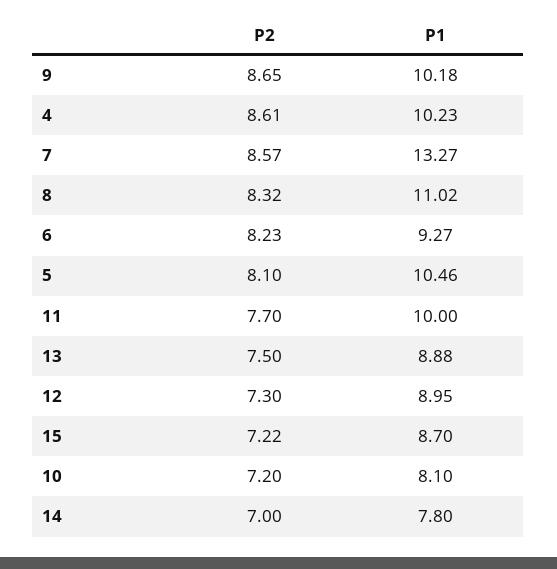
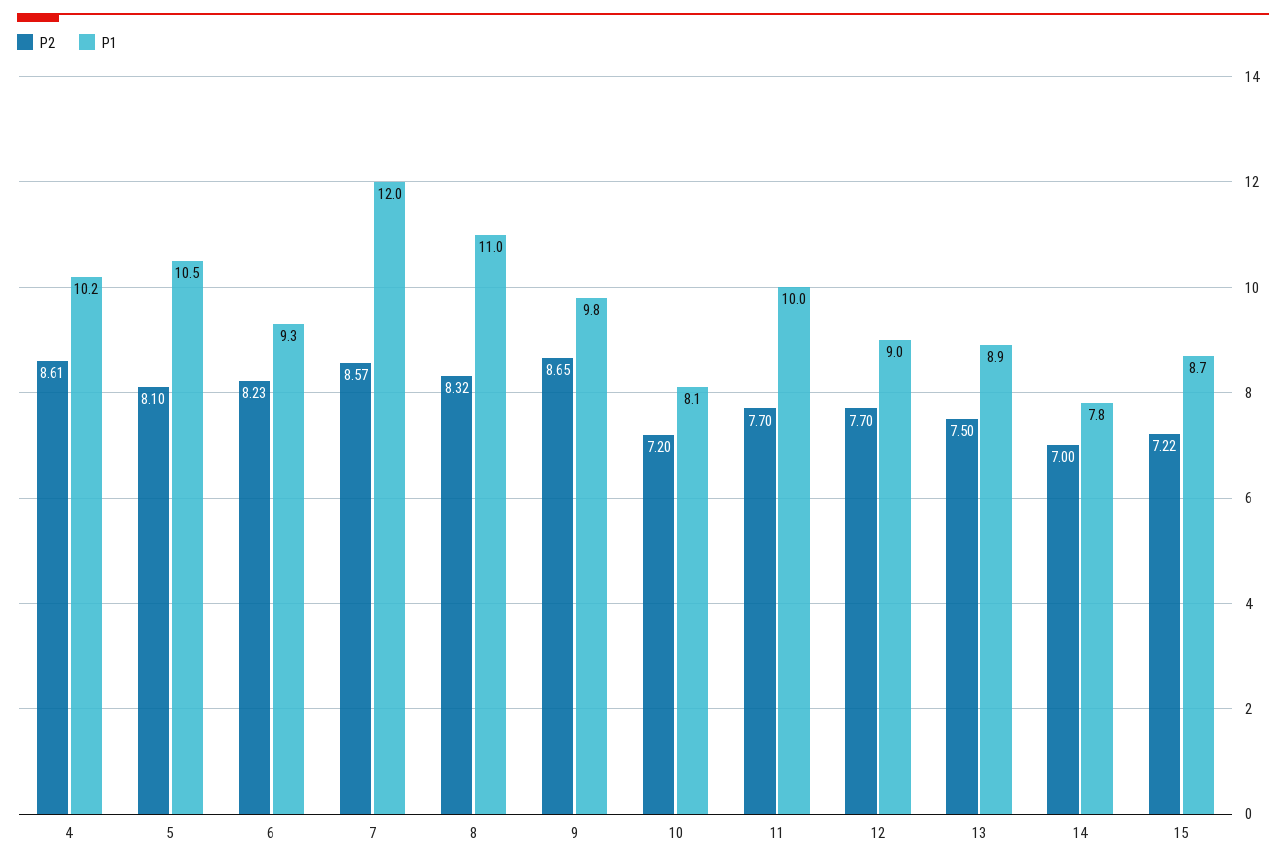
  {
    "P2": {
      "9": 8.65,
      "4": 8.61,
      "7": 8.57,
      "8": 8.32,
      "6": 8.23,
      "5": 8.1,
      "11": 7.7,
      "13": 7.5,
-     "12": 7.3,
+     "12": 7.7,
      "15": 7.22,
      "10": 7.2,
      "14": 7
    },
    "P1": {
-     "9": 10.18,
+     "9": 9.8,
      "4": 10.23,
-     "7": 13.27,
+     "7": 12,
      "8": 11.02,
      "6": 9.27,
      "5": 10.46,
      "11": 10,
      "13": 8.88,
      "12": 8.95,
      "15": 8.7,
      "10": 8.1,
      "14": 7.8
    }
  }

